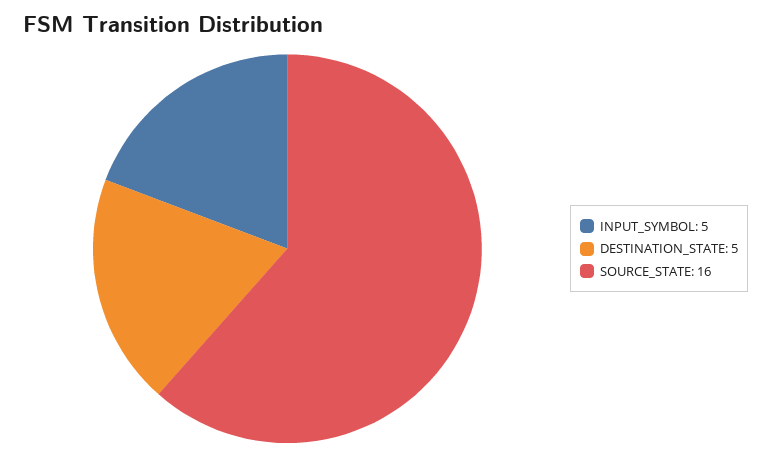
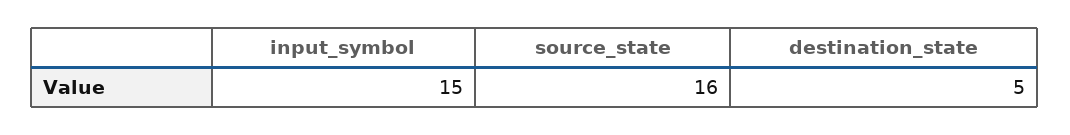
  {
-   "INPUT_SYMBOL": 5,
+   "INPUT_SYMBOL": 15,
    "DESTINATION_STATE": 5,
    "SOURCE_STATE": 16
  }

